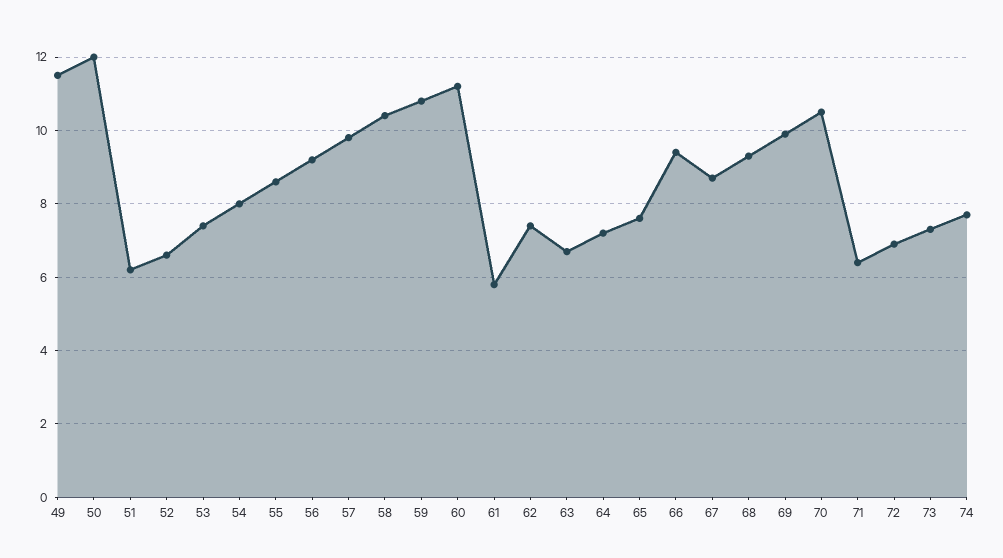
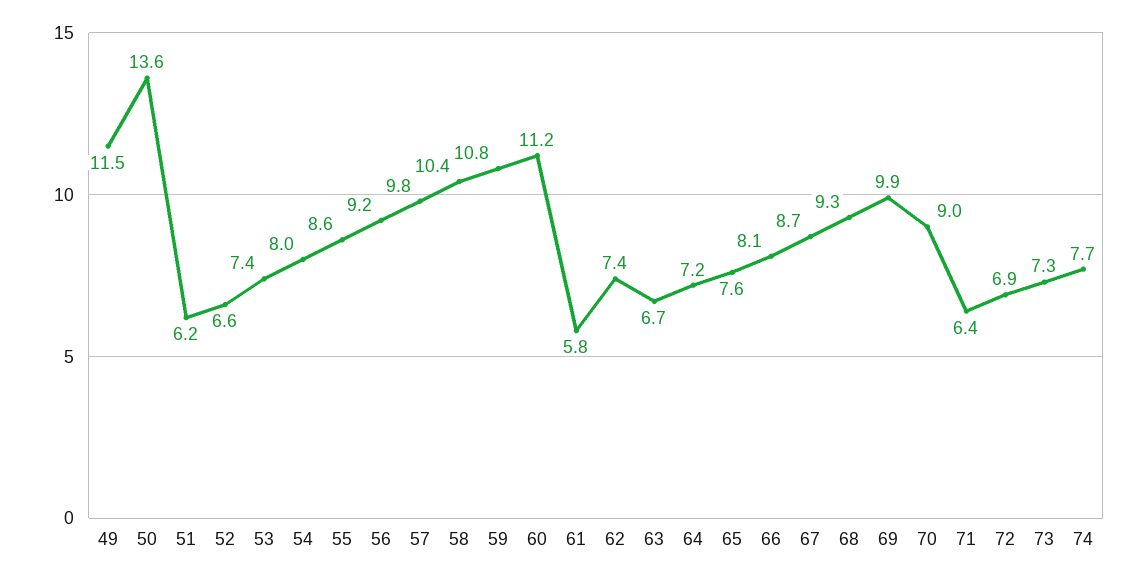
  {
    "49": 11.5,
-   "50": 12,
+   "50": 13.6,
    "51": 6.2,
    "52": 6.6,
    "53": 7.4,
    "54": 8,
    "55": 8.6,
    "56": 9.2,
    "57": 9.8,
    "58": 10.4,
    "59": 10.8,
    "60": 11.2,
    "61": 5.8,
    "62": 7.4,
    "63": 6.7,
    "64": 7.2,
    "65": 7.6,
-   "66": 9.5,
+   "66": 8.1,
    "67": 8.7,
    "68": 9.3,
    "69": 9.9,
-   "70": 10.5,
+   "70": 9,
    "71": 6.4,
    "72": 6.9,
    "73": 7.3,
    "74": 7.7
  }

